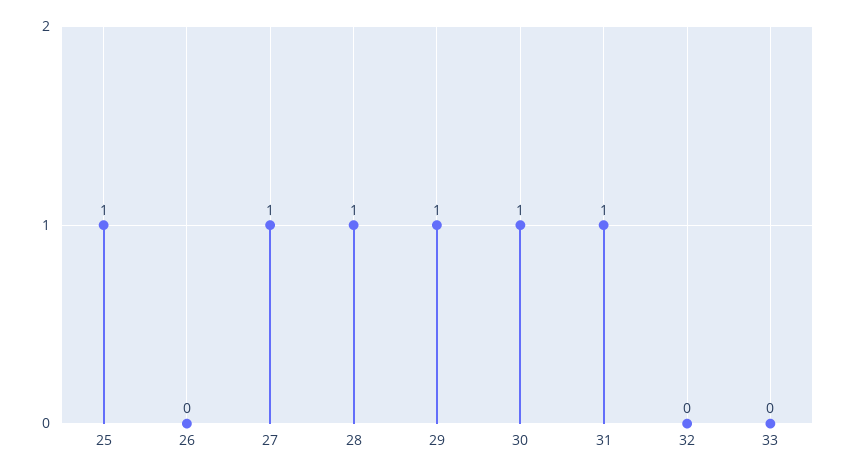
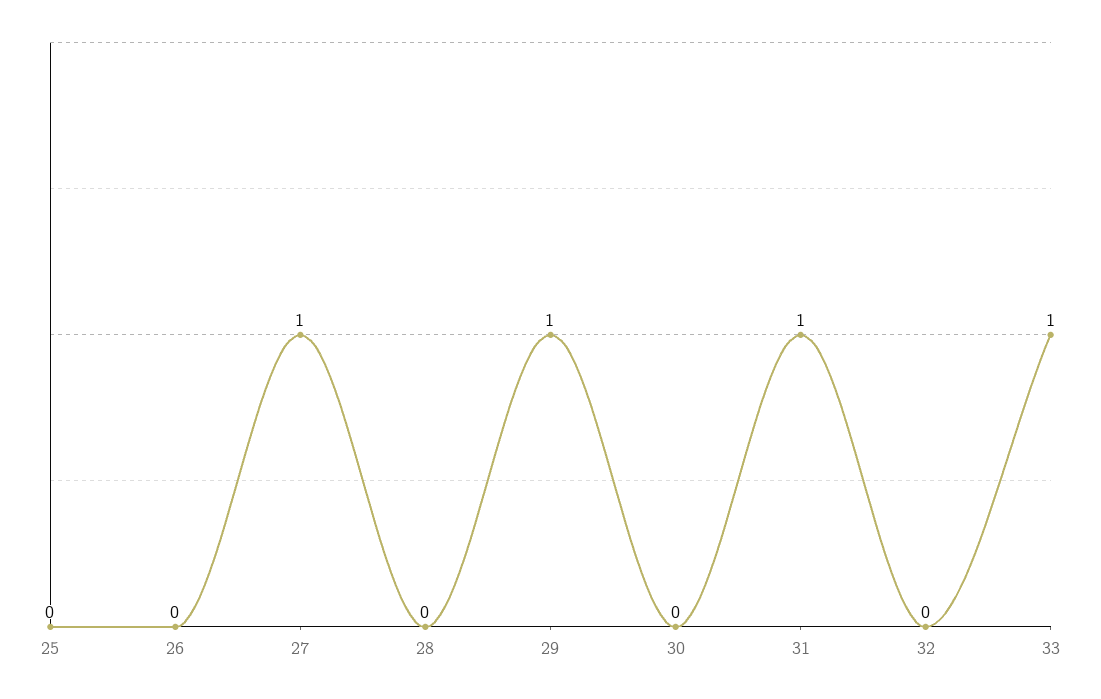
  {
-   "25": 1,
+   "25": 0,
    "26": 0,
    "27": 1,
-   "28": 1,
+   "28": 0,
    "29": 1,
-   "30": 1,
+   "30": 0,
    "31": 1,
    "32": 0,
-   "33": 0
+   "33": 1
  }

